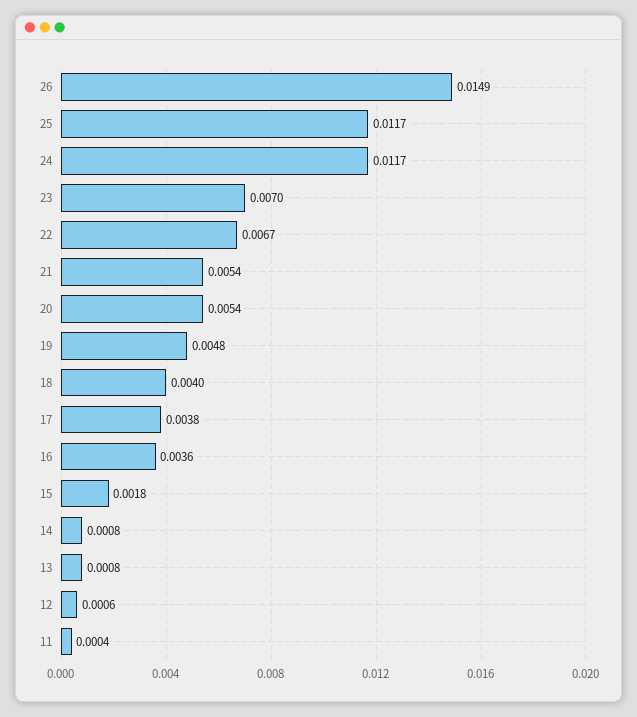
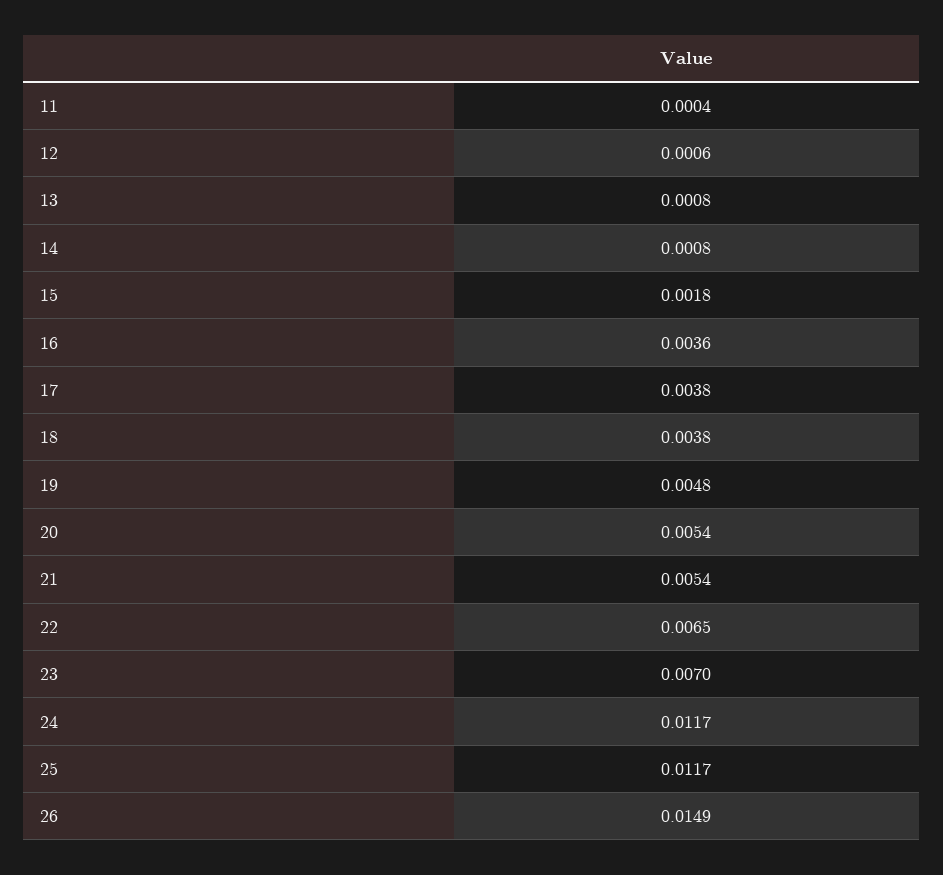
  {
    "26": 0.0149,
    "25": 0.0117,
    "24": 0.0117,
    "23": 0.007,
-   "22": 0.0067,
+   "22": 0.0065,
    "21": 0.0054,
    "20": 0.0054,
    "19": 0.0048,
-   "18": 0.004,
+   "18": 0.0038,
    "17": 0.0038,
    "16": 0.0036,
    "15": 0.0018,
    "14": 0.0008,
    "13": 0.0008,
    "12": 0.0006,
    "11": 0.0004
  }

